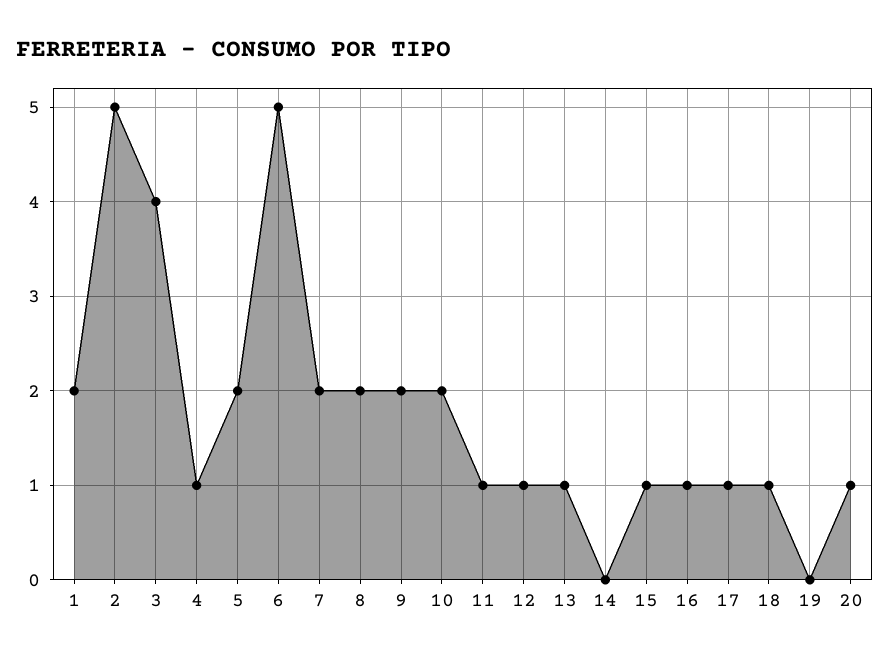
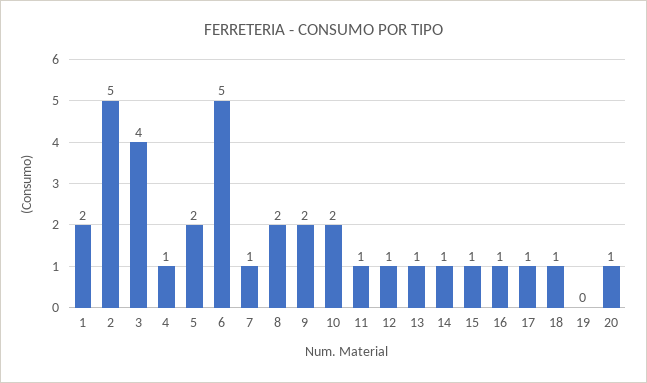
  {
    "1": 2,
    "2": 5,
    "3": 4,
    "4": 1,
    "5": 2,
    "6": 5,
-   "7": 2,
+   "7": 1,
    "8": 2,
    "9": 2,
    "10": 2,
    "11": 1,
    "12": 1,
    "13": 1,
-   "14": 0,
+   "14": 1,
    "15": 1,
    "16": 1,
    "17": 1,
    "18": 1,
    "19": 0,
    "20": 1
  }

